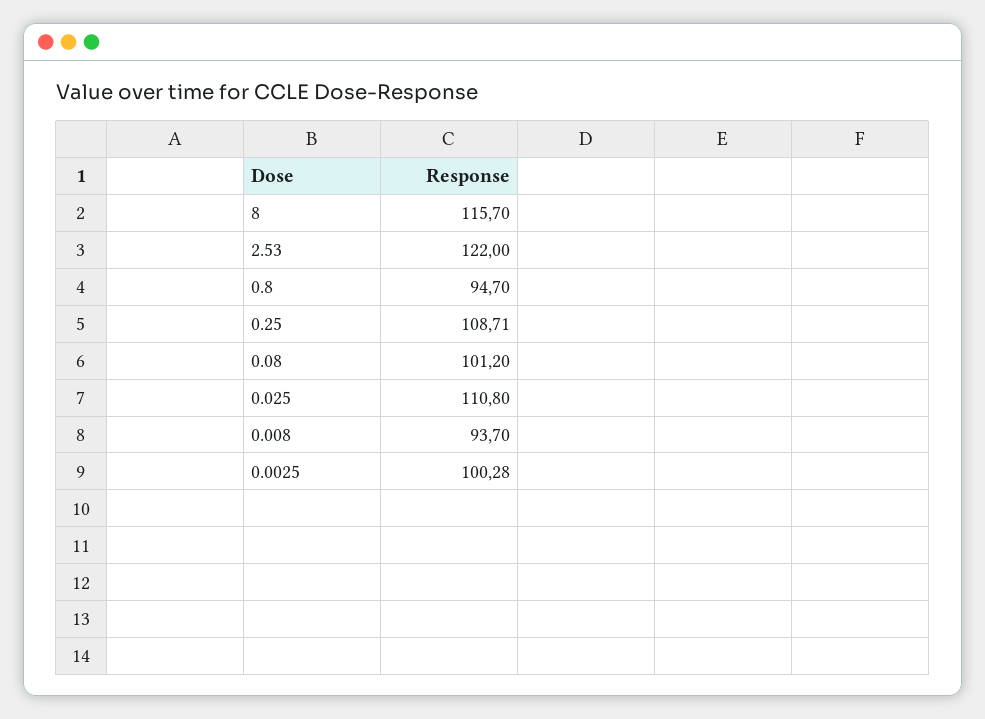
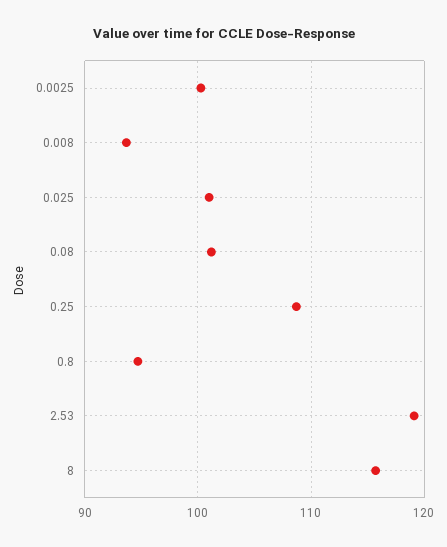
  {
    "8": 115.7,
-   "2.53": 122,
+   "2.53": 119,
    "0.8": 94.7,
    "0.25": 108.71,
    "0.08": 101.2,
-   "0.025": 110.8,
+   "0.025": 101,
    "0.008": 93.7,
    "0.0025": 100.28
  }

